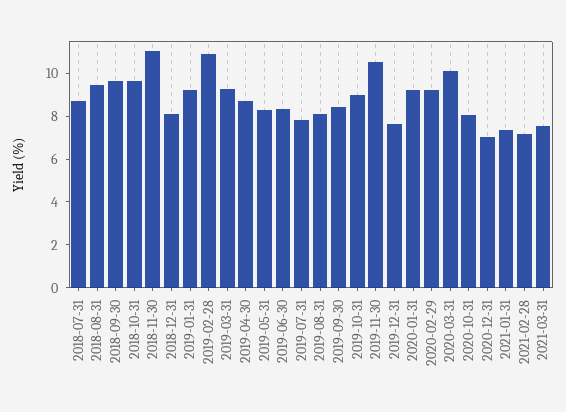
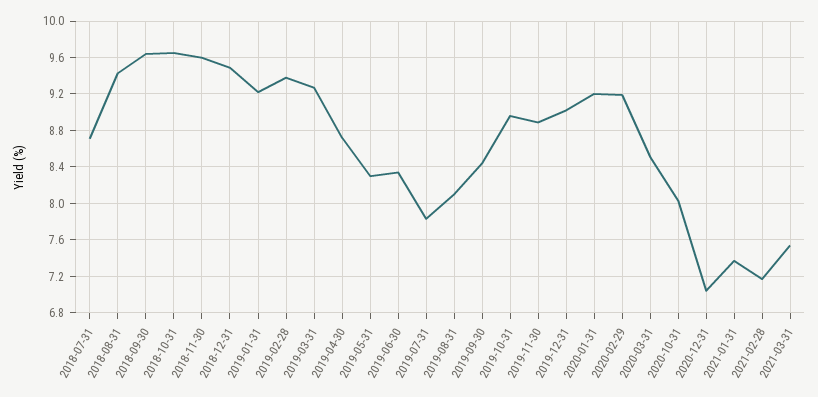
  {
    "2018-07-31": 8.7,
    "2018-08-31": 9.4,
    "2018-09-30": 9.6,
    "2018-10-31": 9.7,
-   "2018-11-30": 11,
+   "2018-11-30": 9.6,
-   "2018-12-31": 8,
+   "2018-12-31": 9.5,
    "2019-01-31": 9.2,
-   "2019-02-28": 11,
+   "2019-02-28": 9.4,
    "2019-03-31": 9.3,
    "2019-04-30": 8.7,
    "2019-05-31": 8.3,
    "2019-06-30": 8.3,
    "2019-07-31": 7.8,
    "2019-08-31": 8.1,
    "2019-09-30": 8.4,
    "2019-10-31": 9,
-   "2019-11-30": 10.5,
+   "2019-11-30": 8.9,
-   "2019-12-31": 7.5,
+   "2019-12-31": 9,
    "2020-01-31": 9.2,
    "2020-02-29": 9.2,
-   "2020-03-31": 10,
+   "2020-03-31": 8.5,
    "2020-10-31": 8,
    "2020-12-31": 7,
    "2021-01-31": 7.4,
    "2021-02-28": 7.2,
    "2021-03-31": 7.5
  }

